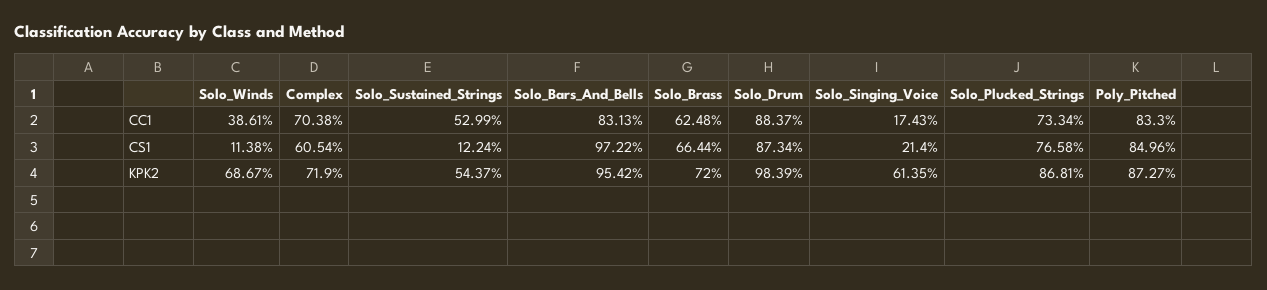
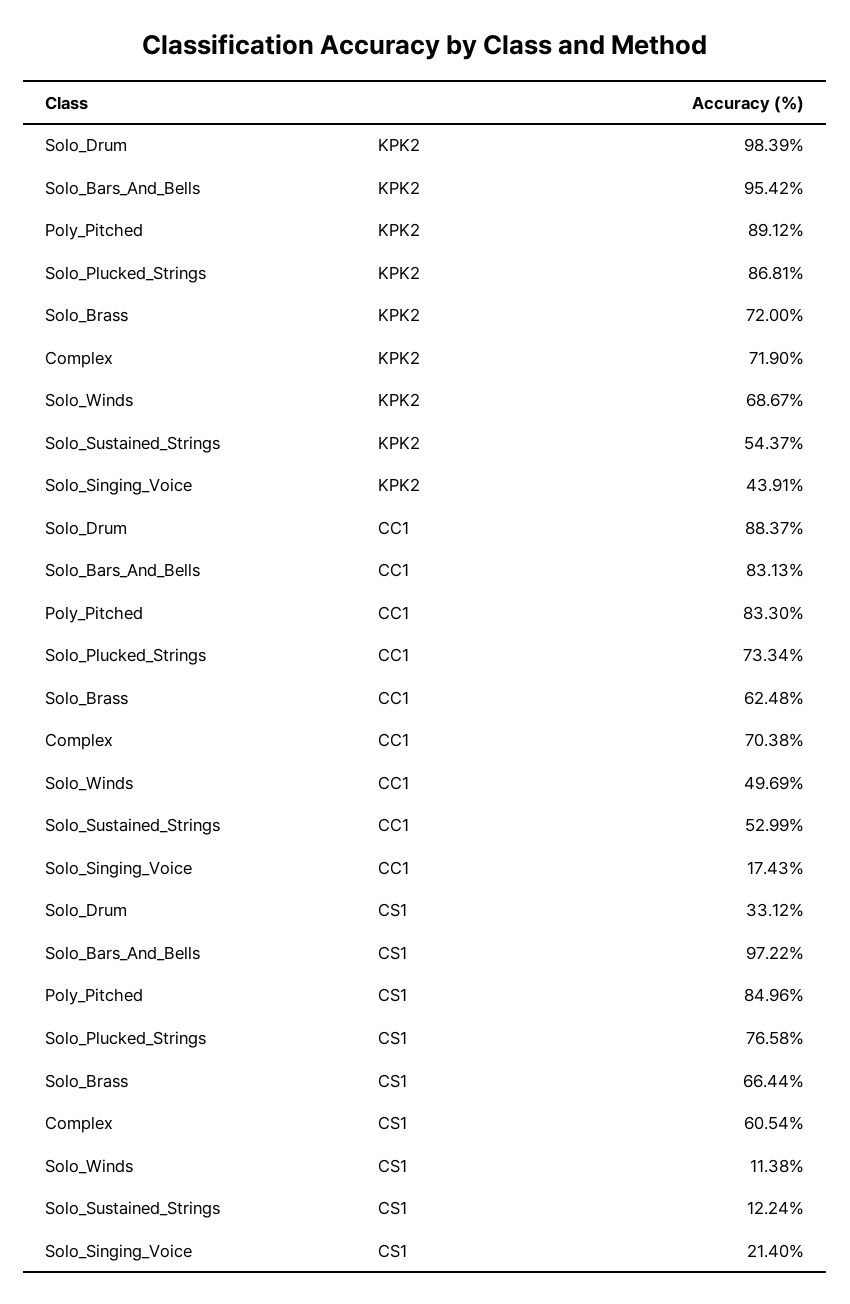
  {
    "Solo_Winds": {
-     "CC1": 38.61,
+     "CC1": 49.69,
      "CS1": 11.38,
      "KPK2": 68.67
    },
    "Complex": {
      "CC1": 70.38,
      "CS1": 60.54,
      "KPK2": 71.9
    },
    "Solo_Sustained_Strings": {
      "CC1": 52.99,
      "CS1": 12.24,
      "KPK2": 54.37
    },
    "Solo_Bars_And_Bells": {
      "CC1": 83.13,
      "CS1": 97.22,
      "KPK2": 95.42
    },
    "Solo_Brass": {
      "CC1": 62.48,
      "CS1": 66.44,
      "KPK2": 72
    },
    "Solo_Drum": {
      "CC1": 88.37,
-     "CS1": 87.34,
+     "CS1": 33.12,
      "KPK2": 98.39
    },
    "Solo_Singing_Voice": {
      "CC1": 17.43,
      "CS1": 21.4,
-     "KPK2": 61.35
+     "KPK2": 43.91
    },
    "Solo_Plucked_Strings": {
      "CC1": 73.34,
      "CS1": 76.58,
      "KPK2": 86.81
    },
    "Poly_Pitched": {
      "CC1": 83.3,
      "CS1": 84.96,
-     "KPK2": 87.27
+     "KPK2": 89.12
    }
  }

